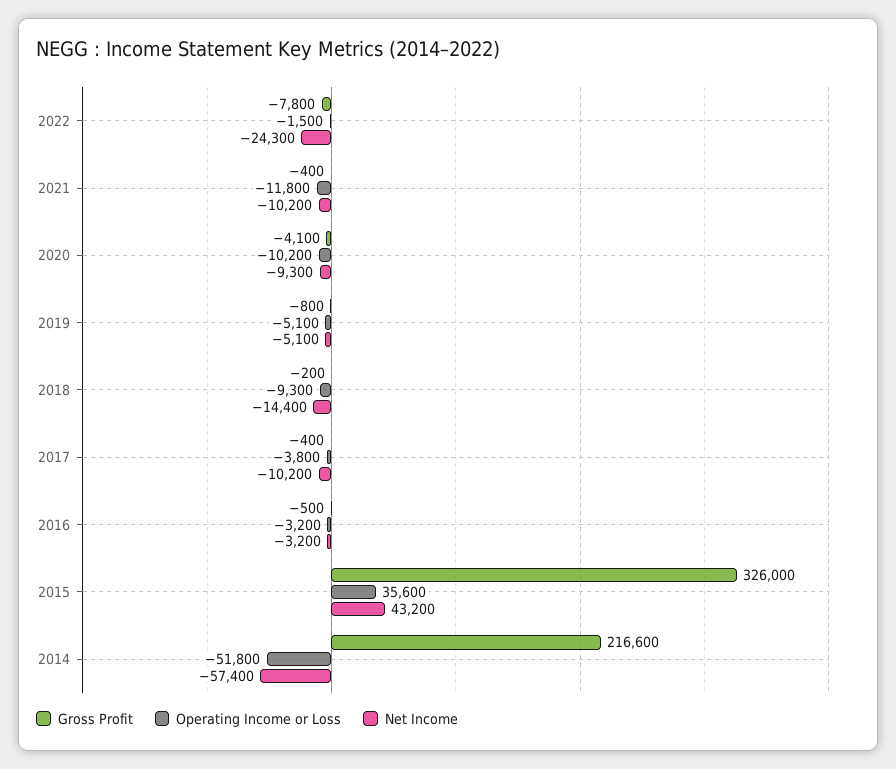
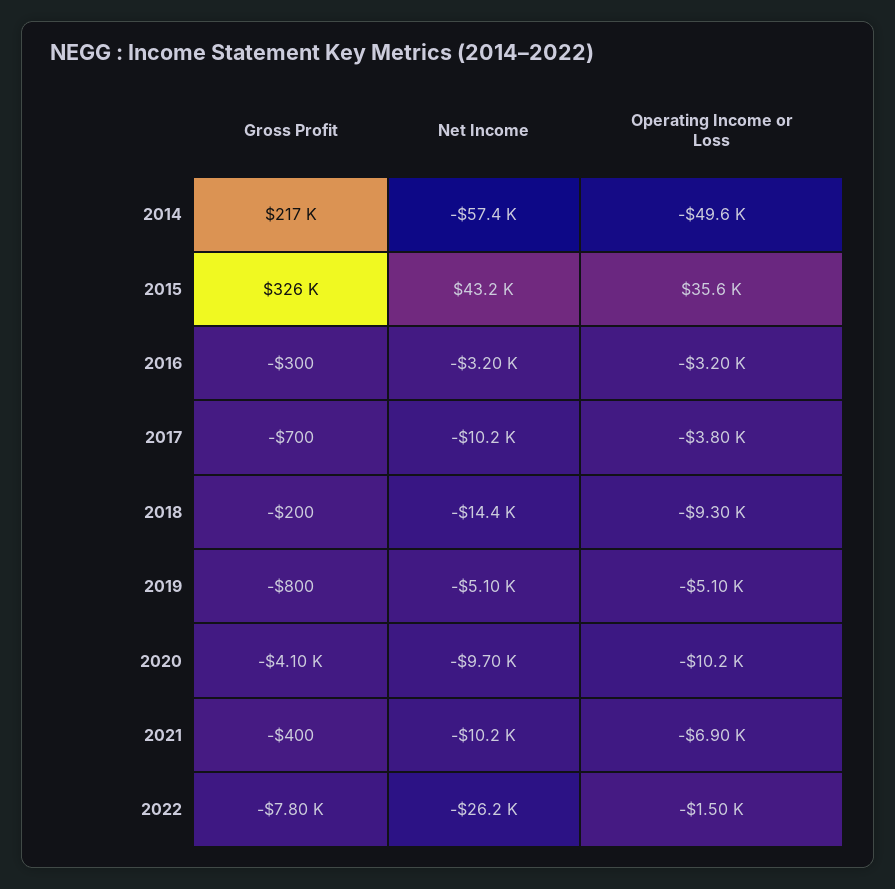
  {
    "Gross Profit": {
      "2022": -7800,
      "2021": -400,
      "2020": -4100,
      "2019": -800,
      "2018": -200,
-     "2017": -400,
+     "2017": -700,
-     "2016": -500,
+     "2016": -300,
      "2015": 326000,
      "2014": 216600
    },
    "Operating Income or Loss": {
      "2022": -1500,
-     "2021": -11800,
+     "2021": -6900,
      "2020": -10200,
      "2019": -5100,
      "2018": -9300,
      "2017": -3800,
      "2016": -3200,
      "2015": 35600,
-     "2014": -51800
+     "2014": -49600
    },
    "Net Income": {
-     "2022": -24300,
+     "2022": -26200,
      "2021": -10200,
-     "2020": -9300,
+     "2020": -9700,
      "2019": -5100,
      "2018": -14400,
      "2017": -10200,
      "2016": -3200,
      "2015": 43200,
      "2014": -57400
    }
  }

